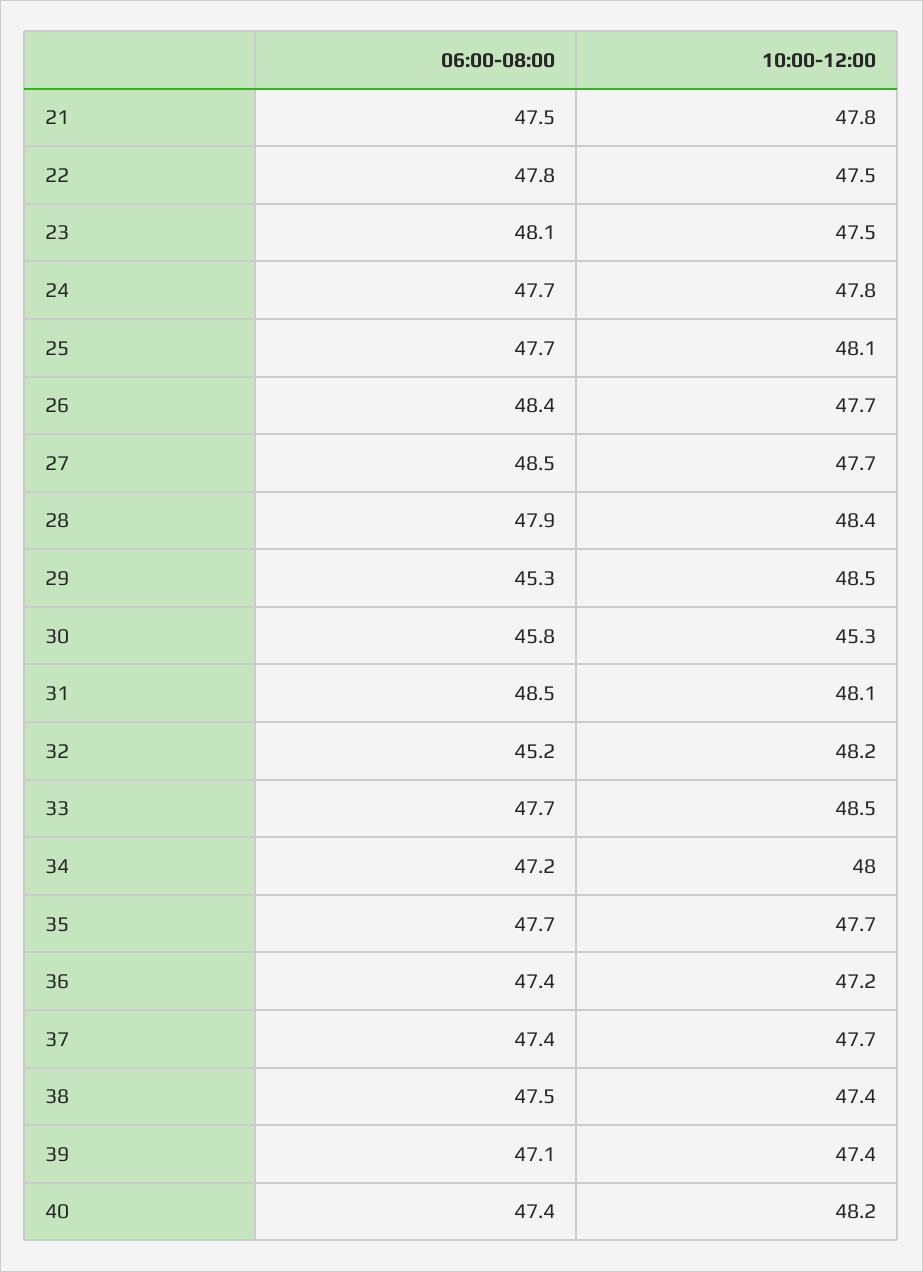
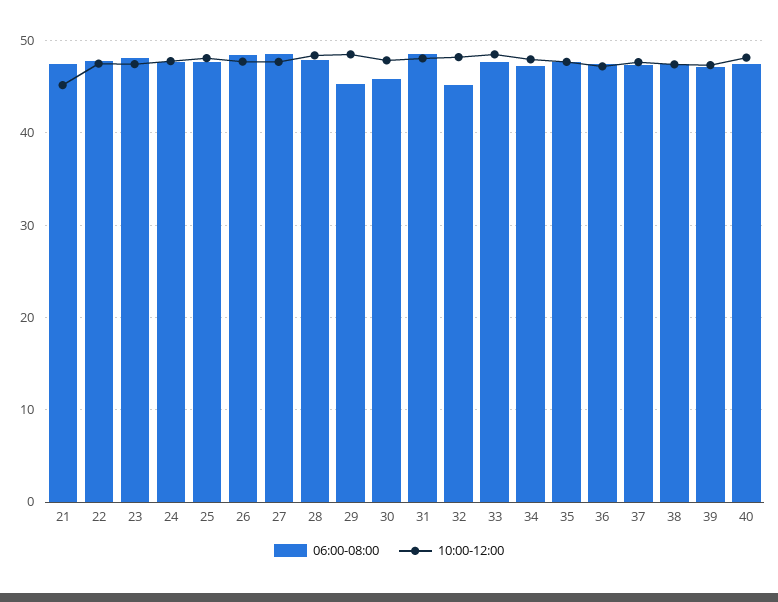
  {
    "06:00-08:00": {
      "21": 47.5,
      "22": 47.8,
      "23": 48.1,
      "24": 47.7,
      "25": 47.7,
      "26": 48.4,
      "27": 48.5,
      "28": 47.9,
      "29": 45.3,
      "30": 45.8,
      "31": 48.5,
      "32": 45.2,
      "33": 47.7,
      "34": 47.2,
      "35": 47.7,
      "36": 47.4,
      "37": 47.4,
      "38": 47.5,
      "39": 47.1,
      "40": 47.4
    },
    "10:00-12:00": {
-     "21": 47.8,
+     "21": 45,
      "22": 47.5,
      "23": 47.5,
      "24": 47.8,
      "25": 48.1,
      "26": 47.7,
      "27": 47.7,
      "28": 48.4,
      "29": 48.5,
-     "30": 45.3,
+     "30": 48,
      "31": 48.1,
      "32": 48.2,
      "33": 48.5,
      "34": 48,
      "35": 47.7,
      "36": 47.2,
      "37": 47.7,
      "38": 47.4,
      "39": 47.4,
      "40": 48.2
    }
  }

